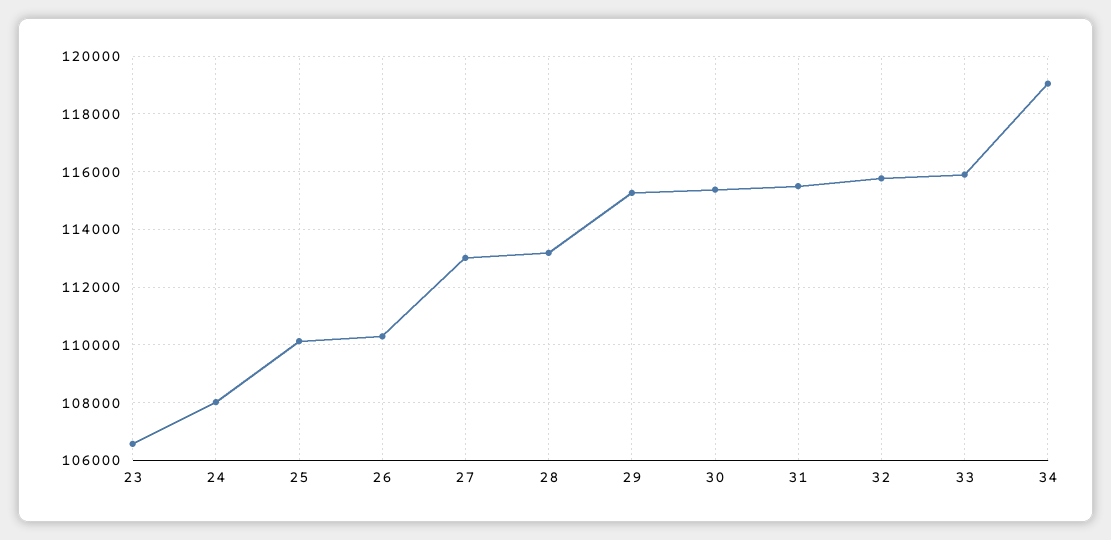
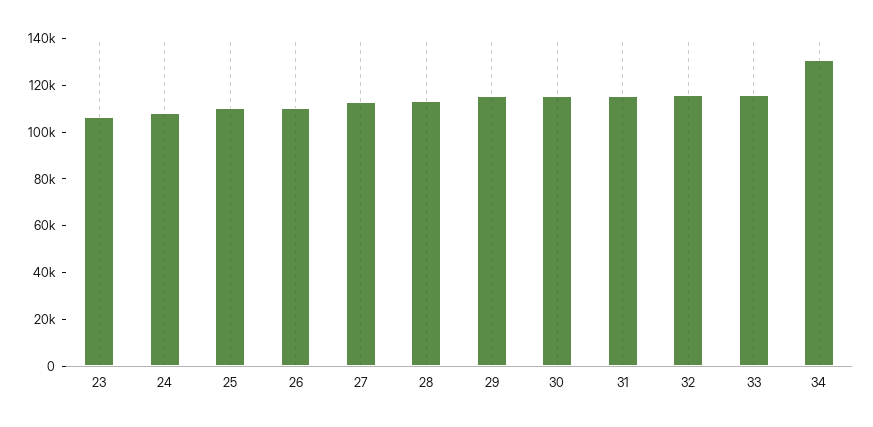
  {
    "23": 106500,
    "24": 108000,
    "25": 110250,
    "26": 110250,
    "27": 113000,
    "28": 113250,
    "29": 115250,
    "30": 115500,
    "31": 115500,
    "32": 115750,
    "33": 116000,
-   "34": 119000
+   "34": 130000
  }

